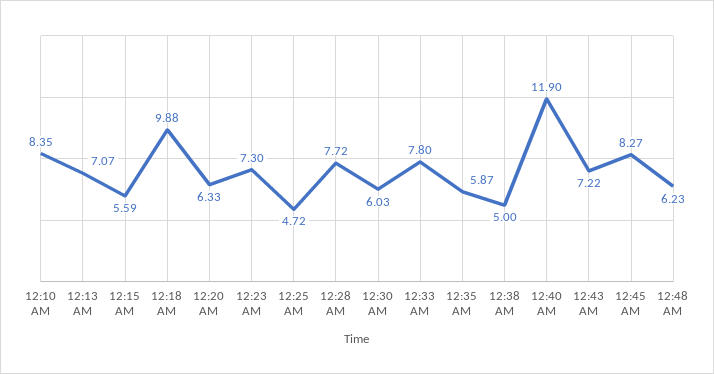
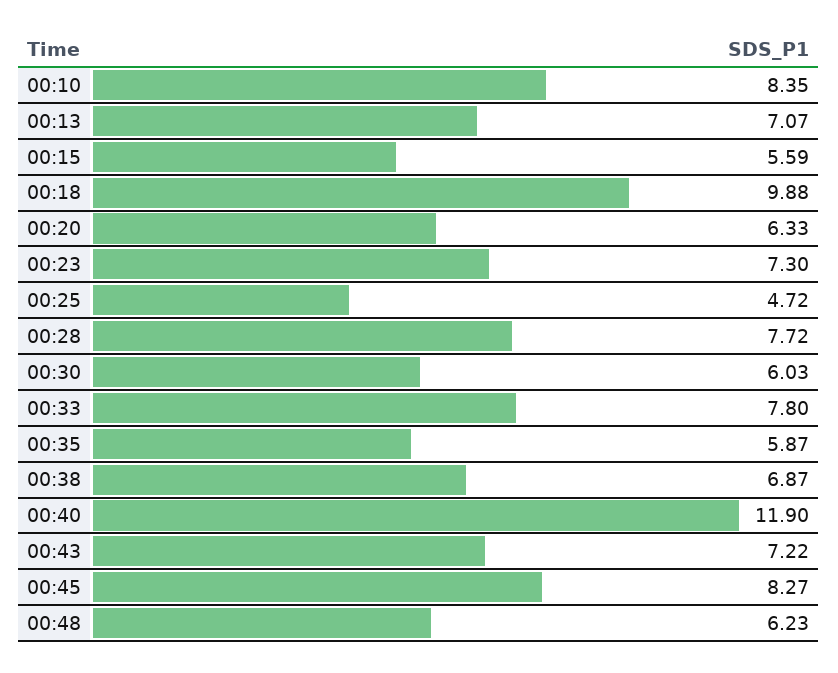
  {
    "12:10 AM": 8.35,
    "12:13 AM": 7.07,
    "12:15 AM": 5.59,
    "12:18 AM": 9.88,
    "12:20 AM": 6.33,
    "12:23 AM": 7.3,
    "12:25 AM": 4.72,
    "12:28 AM": 7.72,
    "12:30 AM": 6.03,
    "12:33 AM": 7.8,
    "12:35 AM": 5.87,
-   "12:38 AM": 5,
+   "12:38 AM": 6.87,
    "12:40 AM": 11.9,
    "12:43 AM": 7.22,
    "12:45 AM": 8.27,
    "12:48 AM": 6.23
  }

